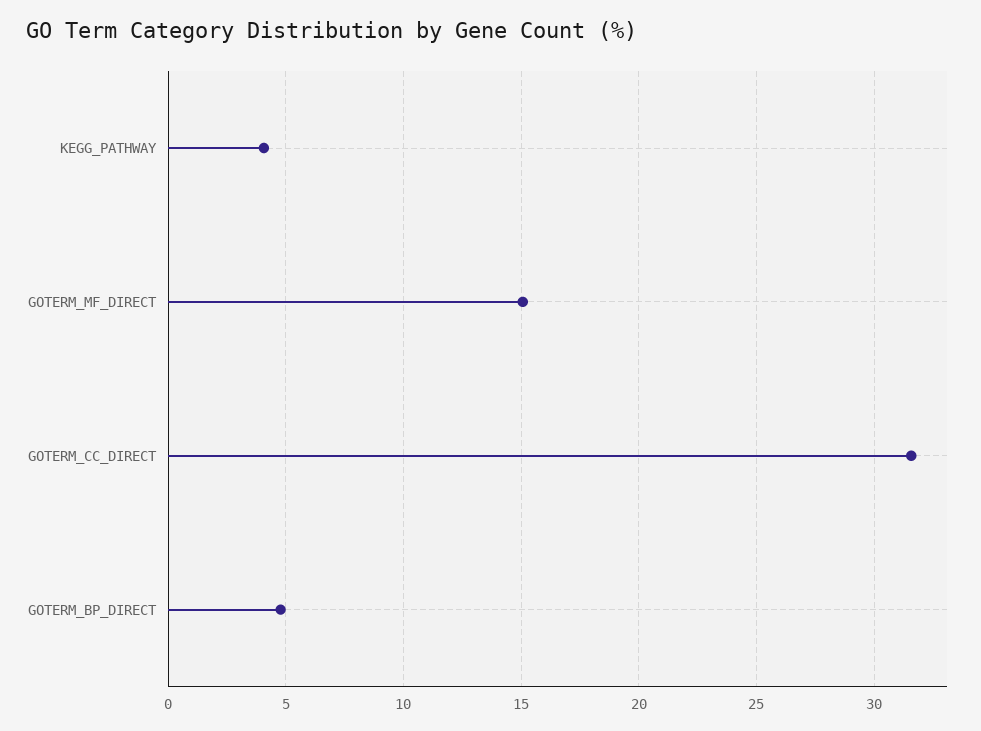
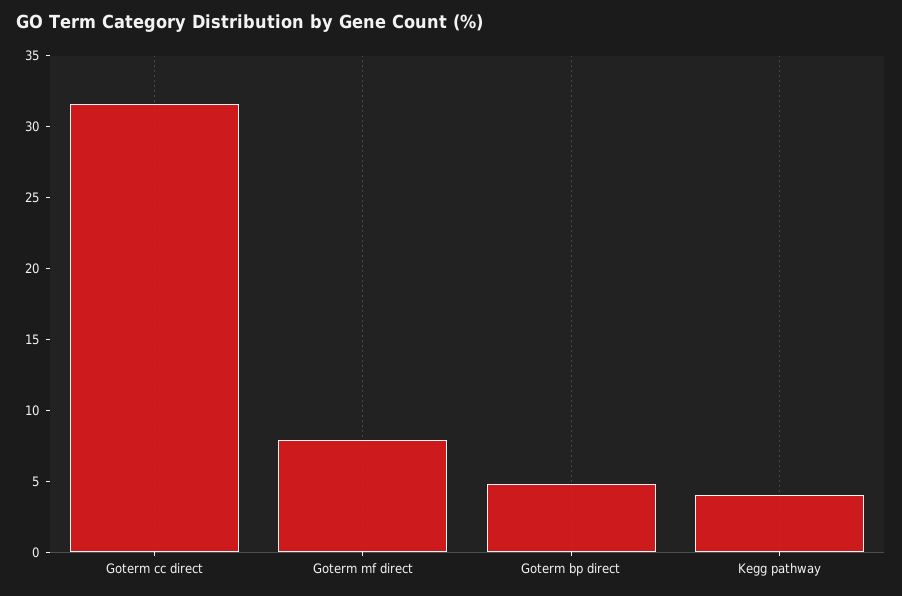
  {
    "KEGG_PATHWAY": 4,
-   "GOTERM_MF_DIRECT": 15,
+   "GOTERM_MF_DIRECT": 8,
    "GOTERM_CC_DIRECT": 31.5,
    "GOTERM_BP_DIRECT": 5
  }

